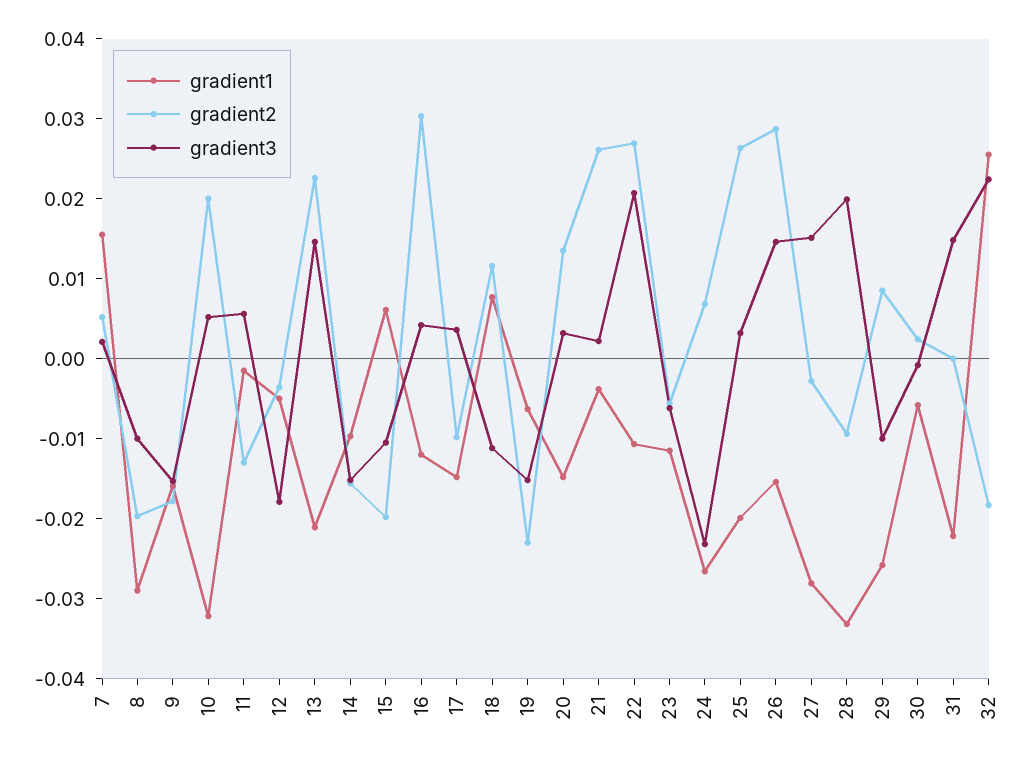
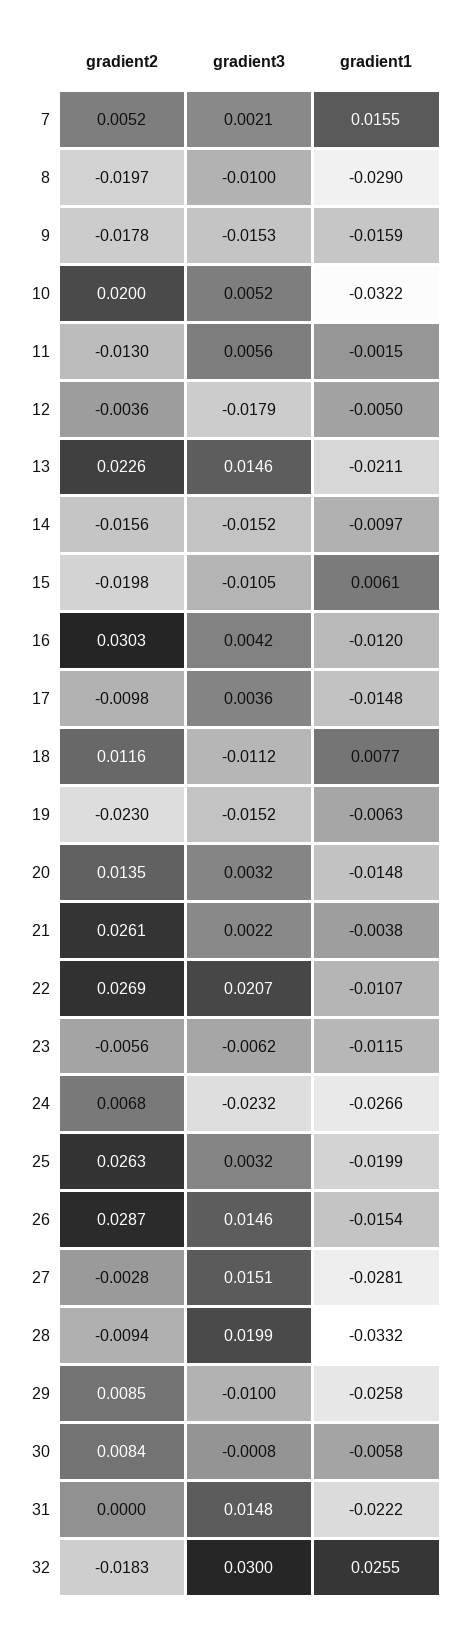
  {
    "gradient1": {
      "7": 0.0155,
      "8": -0.029,
      "9": -0.0159,
      "10": -0.0322,
      "11": -0.0015,
      "12": -0.005,
      "13": -0.0211,
      "14": -0.0097,
      "15": 0.0061,
      "16": -0.012,
      "17": -0.0148,
      "18": 0.0077,
      "19": -0.0063,
      "20": -0.0148,
      "21": -0.0038,
      "22": -0.0107,
      "23": -0.0115,
      "24": -0.0266,
      "25": -0.0199,
      "26": -0.0154,
      "27": -0.0281,
      "28": -0.0332,
      "29": -0.0258,
      "30": -0.0058,
      "31": -0.0222,
      "32": 0.0255
    },
    "gradient2": {
      "7": 0.0052,
      "8": -0.0197,
      "9": -0.0178,
      "10": 0.02,
      "11": -0.013,
      "12": -0.0036,
      "13": 0.0226,
      "14": -0.0156,
      "15": -0.0198,
      "16": 0.0303,
      "17": -0.0098,
      "18": 0.0116,
      "19": -0.023,
      "20": 0.0135,
      "21": 0.0261,
      "22": 0.0269,
      "23": -0.0056,
      "24": 0.0068,
      "25": 0.0263,
      "26": 0.0287,
      "27": -0.0028,
      "28": -0.0094,
      "29": 0.0085,
-     "30": 0.002,
+     "30": 0.0084,
      "31": 0,
      "32": -0.0183
    },
    "gradient3": {
      "7": 0.0021,
      "8": -0.01,
      "9": -0.0153,
      "10": 0.0052,
      "11": 0.0056,
      "12": -0.0179,
      "13": 0.0146,
      "14": -0.0152,
      "15": -0.0105,
      "16": 0.0042,
      "17": 0.0036,
      "18": -0.0112,
      "19": -0.0152,
      "20": 0.0032,
      "21": 0.0022,
      "22": 0.0207,
      "23": -0.0062,
      "24": -0.0232,
      "25": 0.0032,
      "26": 0.0146,
      "27": 0.0151,
      "28": 0.0199,
      "29": -0.01,
      "30": -0.0008,
      "31": 0.0148,
-     "32": 0.022
+     "32": 0.03
    }
  }

